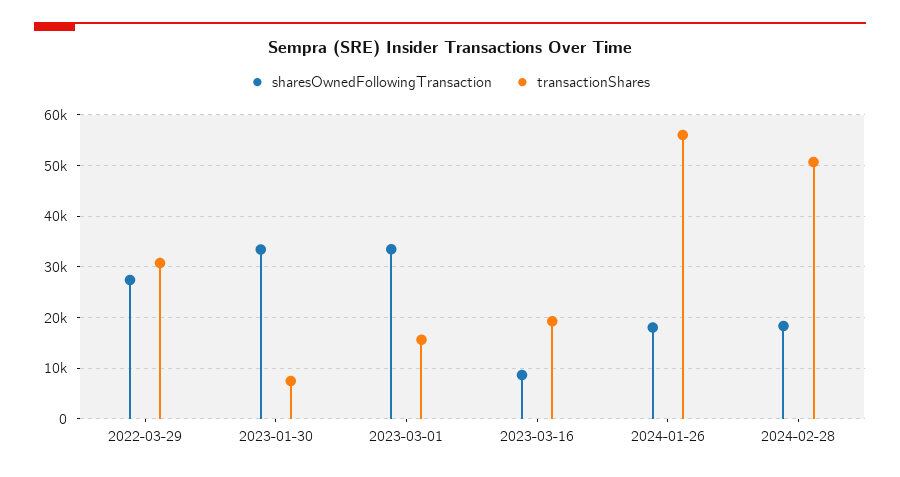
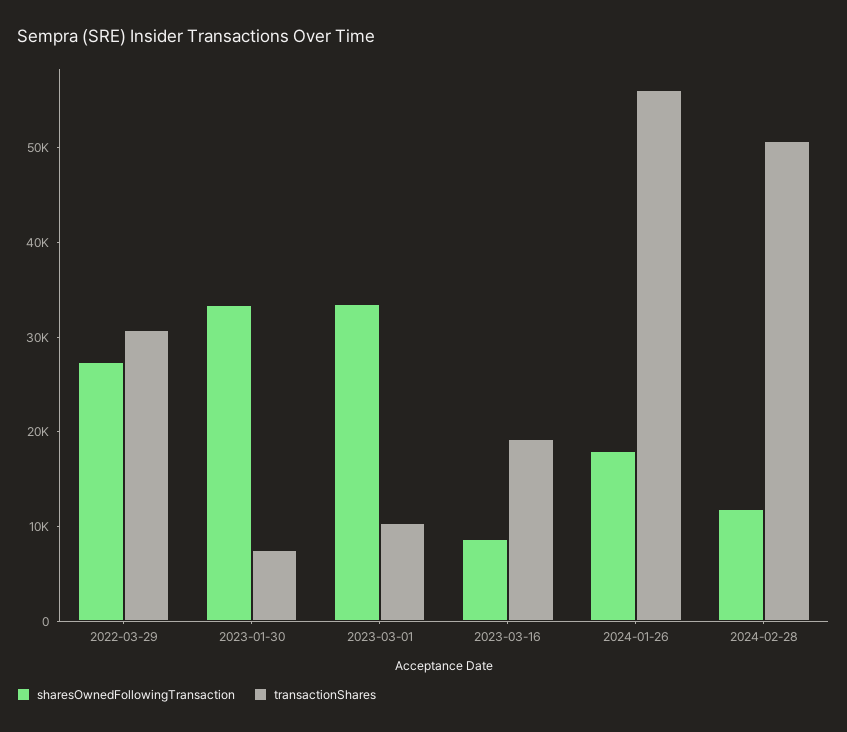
  {
    "sharesOwnedFollowingTransaction": {
      "2022-03-29": 28000,
      "2023-01-30": 34000,
      "2023-03-01": 34000,
      "2023-03-16": 8000,
      "2024-01-26": 18000,
-     "2024-02-28": 18000
+     "2024-02-28": 12000
    },
    "transactionShares": {
      "2022-03-29": 30000,
      "2023-01-30": 8000,
-     "2023-03-01": 16000,
+     "2023-03-01": 10000,
      "2023-03-16": 20000,
      "2024-01-26": 56000,
      "2024-02-28": 50000
    }
  }

